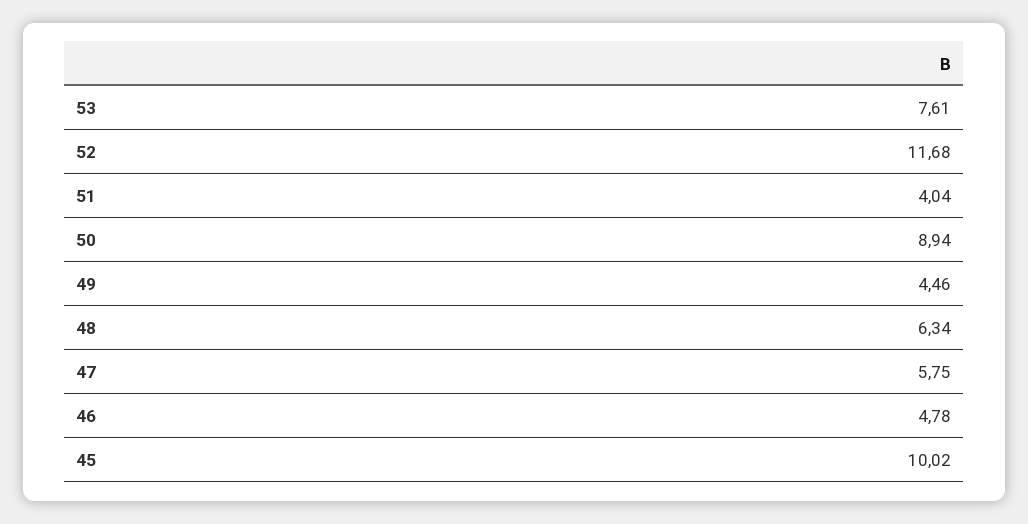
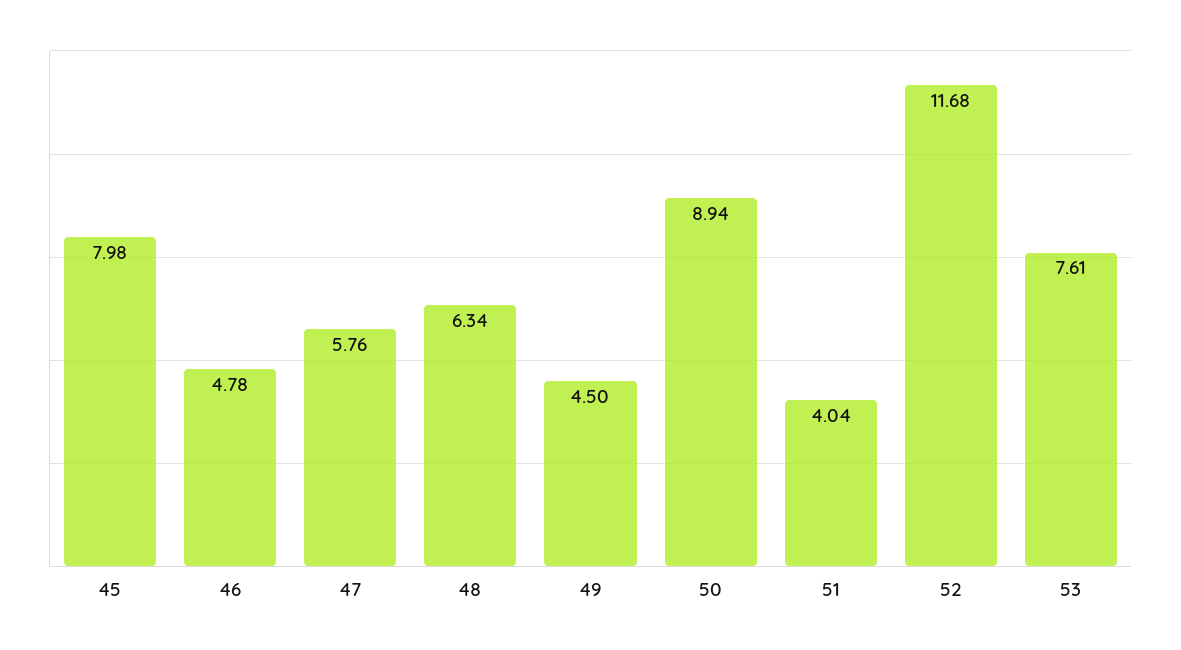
  {
    "53": 7.61,
    "52": 11.68,
    "51": 4.04,
    "50": 8.94,
-   "49": 4.46,
+   "49": 4.5,
    "48": 6.34,
-   "47": 5.75,
+   "47": 5.76,
    "46": 4.78,
-   "45": 10.02
+   "45": 7.98
  }

